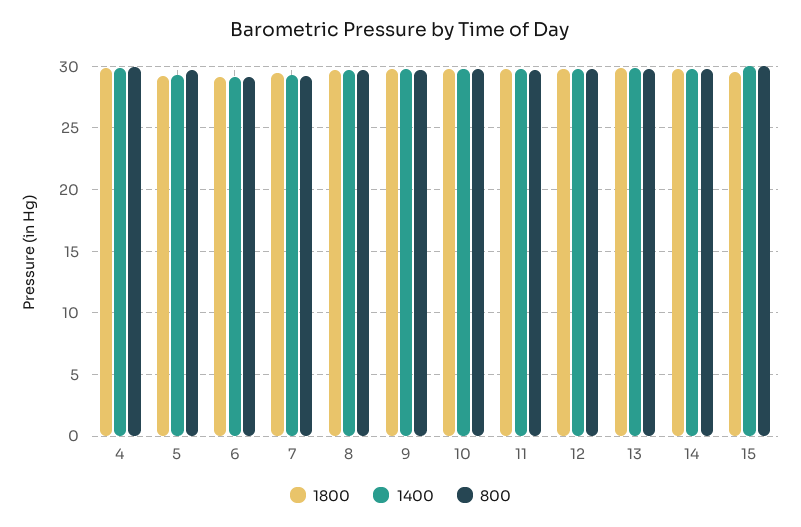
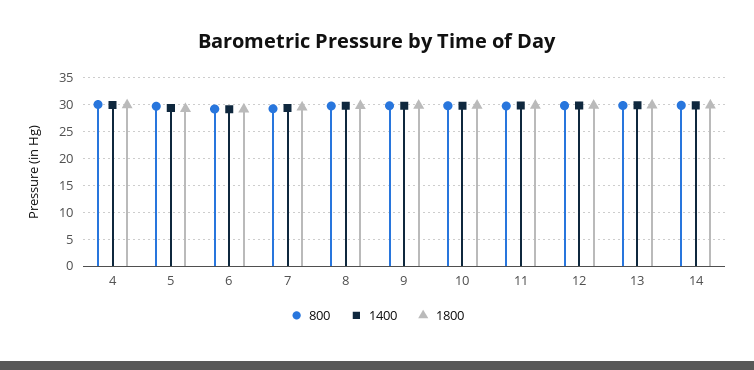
  {
    "1800": {
      "4": 30,
      "5": 29,
      "6": 29,
      "7": 29.5,
      "8": 29.5,
      "9": 30,
      "10": 30,
      "11": 30,
      "12": 30,
      "13": 30,
-     "14": 30,
+     "14": 30
-     "15": 29.5
    },
    "1400": {
      "4": 30,
      "5": 29.5,
      "6": 29,
      "7": 29.5,
      "8": 29.5,
      "9": 30,
      "10": 30,
      "11": 30,
      "12": 30,
      "13": 30,
-     "14": 30,
+     "14": 30
-     "15": 30
    },
    "800": {
      "4": 30,
      "5": 29.5,
      "6": 29,
      "7": 29,
      "8": 29.5,
      "9": 29.5,
      "10": 30,
      "11": 29.5,
      "12": 30,
      "13": 30,
-     "14": 30,
+     "14": 30
-     "15": 30
    }
  }

